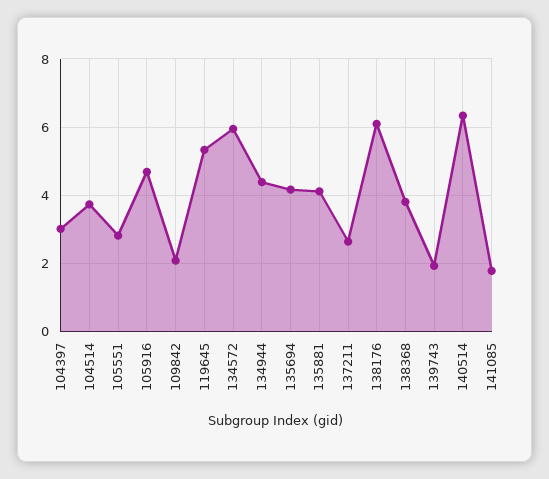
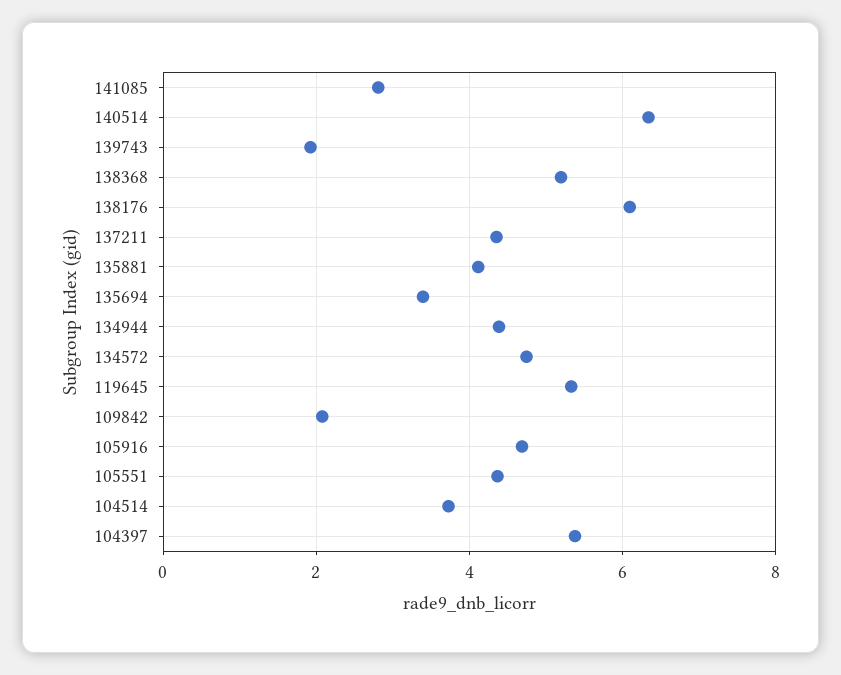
  {
-   "104397": 3,
+   "104397": 5.4,
    "104514": 3.8,
-   "105551": 2.8,
+   "105551": 4.4,
    "105916": 4.6,
    "109842": 2,
    "119645": 5.4,
-   "134572": 6,
+   "134572": 4.8,
    "134944": 4.4,
-   "135694": 4.2,
+   "135694": 3.4,
    "135881": 4.2,
-   "137211": 2.6,
+   "137211": 4.4,
    "138176": 6,
-   "138368": 3.8,
+   "138368": 5.2,
    "139743": 2,
    "140514": 6.4,
-   "141085": 1.8
+   "141085": 2.8
  }

